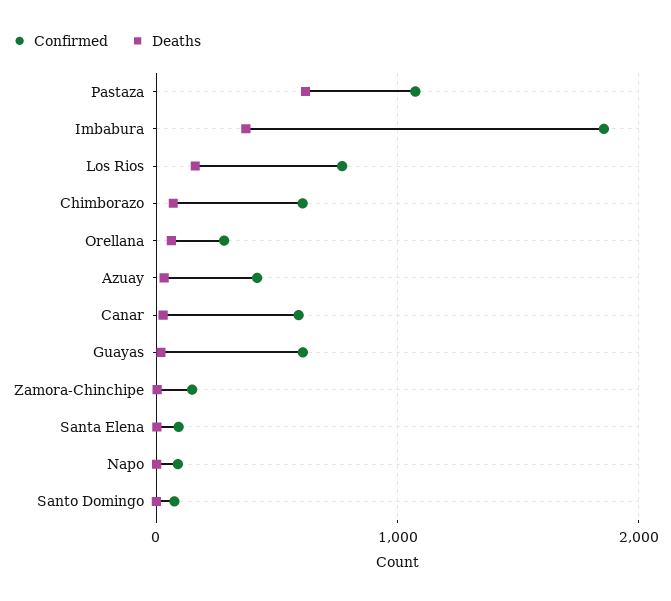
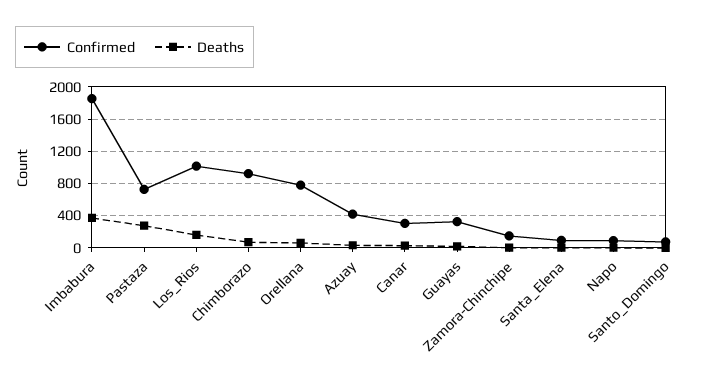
  {
    "Confirmed": {
-     "Pastaza": 1100,
+     "Pastaza": 700,
      "Imbabura": 1900,
-     "Los Rios": 800,
+     "Los Rios": 1000,
-     "Chimborazo": 600,
+     "Chimborazo": 900,
-     "Orellana": 300,
+     "Orellana": 800,
      "Azuay": 400,
-     "Canar": 600,
+     "Canar": 300,
-     "Guayas": 600,
+     "Guayas": 300,
      "Zamora-Chinchipe": 100,
      "Santa Elena": 100,
      "Napo": 100,
      "Santo Domingo": 100
    },
    "Deaths": {
-     "Pastaza": 600,
+     "Pastaza": 300,
      "Imbabura": 400,
      "Los Rios": 200,
      "Chimborazo": 100,
      "Orellana": 100,
      "Azuay": 0,
      "Canar": 0,
      "Guayas": 0,
      "Zamora-Chinchipe": 0,
      "Santa Elena": 0,
      "Napo": 0,
      "Santo Domingo": 0
    }
  }

